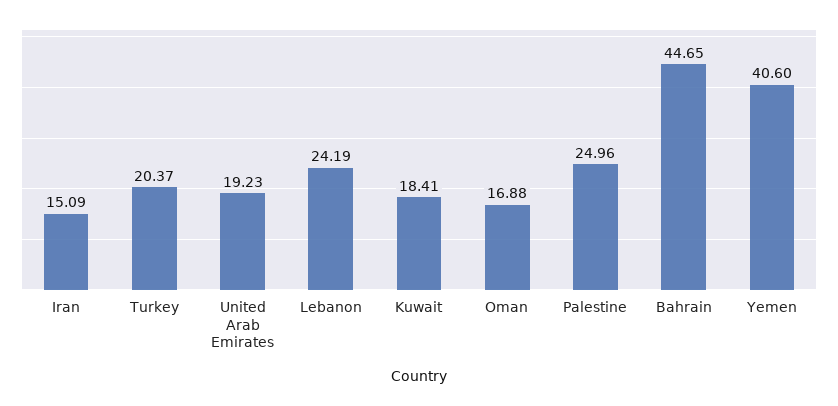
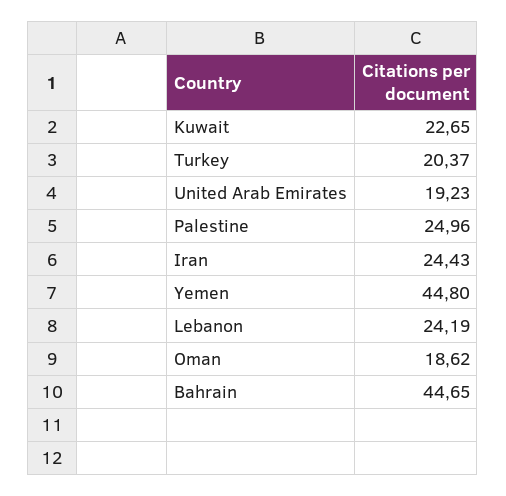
  {
-   "Iran": 15.09,
+   "Iran": 24.43,
    "Turkey": 20.37,
    "United Arab Emirates": 19.23,
    "Lebanon": 24.19,
-   "Kuwait": 18.41,
+   "Kuwait": 22.65,
-   "Oman": 16.88,
+   "Oman": 18.62,
    "Palestine": 24.96,
    "Bahrain": 44.65,
-   "Yemen": 40.6
+   "Yemen": 44.8
  }

